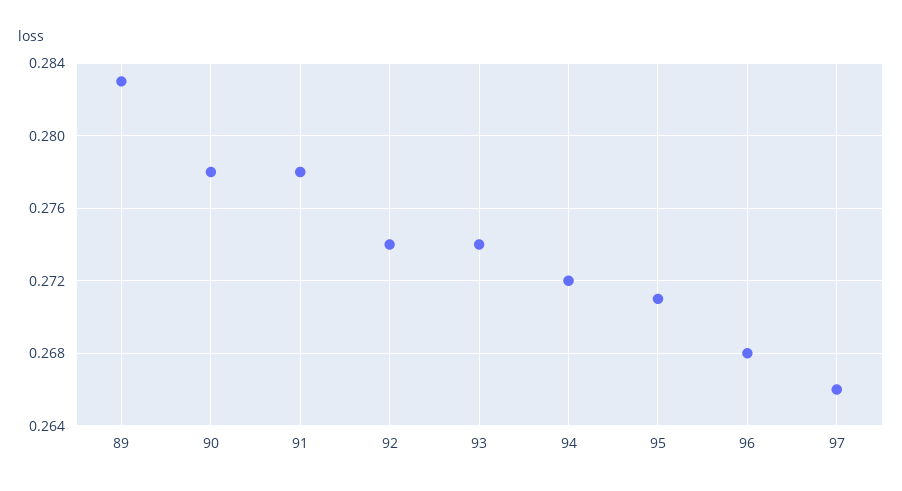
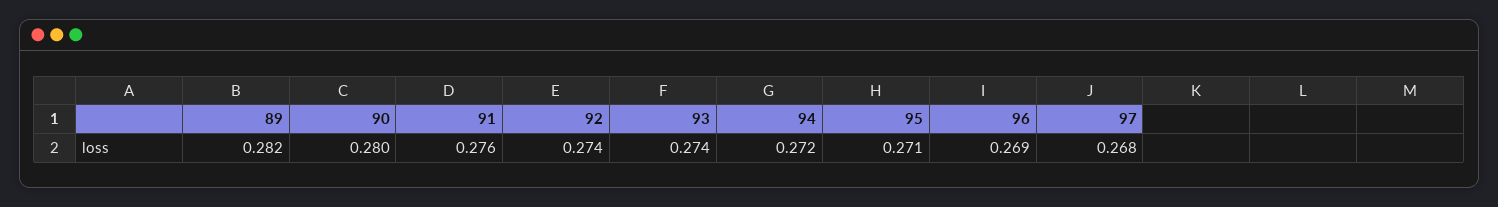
  {
-   "89": 0.283,
+   "89": 0.282,
-   "90": 0.278,
+   "90": 0.28,
-   "91": 0.278,
+   "91": 0.276,
    "92": 0.274,
    "93": 0.274,
    "94": 0.272,
    "95": 0.271,
-   "96": 0.268,
+   "96": 0.269,
-   "97": 0.266
+   "97": 0.268
  }

